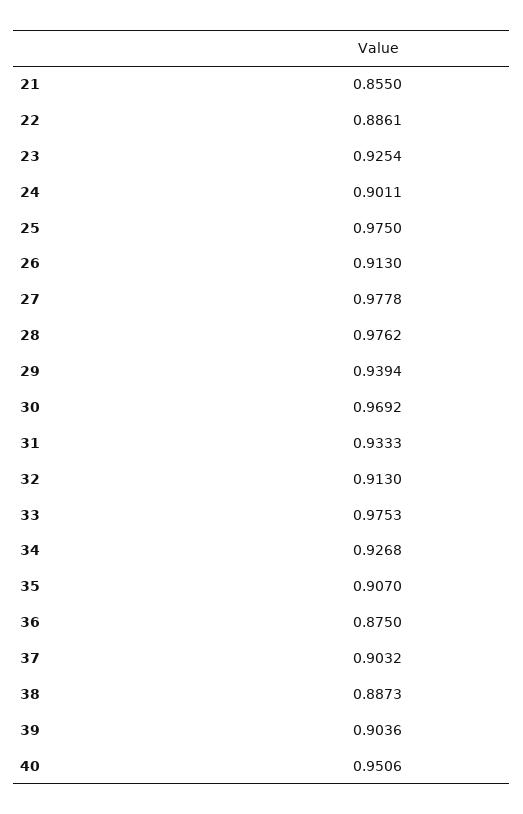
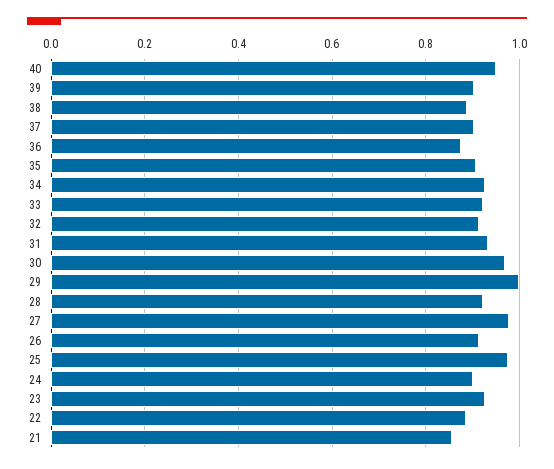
  {
    "21": 0.855,
    "22": 0.8861,
    "23": 0.9254,
    "24": 0.9011,
    "25": 0.975,
    "26": 0.913,
    "27": 0.9778,
-   "28": 0.9762,
+   "28": 0.92,
-   "29": 0.9394,
+   "29": 1,
    "30": 0.9692,
    "31": 0.9333,
    "32": 0.913,
-   "33": 0.9753,
+   "33": 0.92,
    "34": 0.9268,
    "35": 0.907,
    "36": 0.875,
    "37": 0.9032,
    "38": 0.8873,
    "39": 0.9036,
    "40": 0.9506
  }

